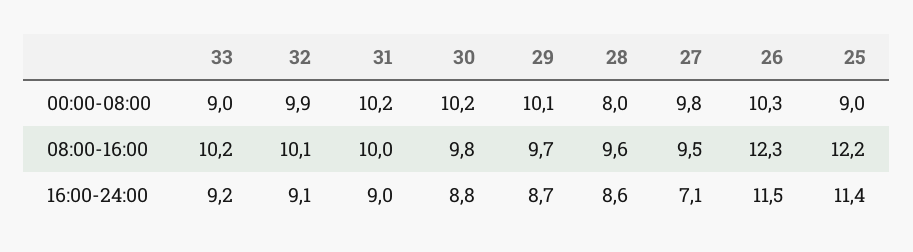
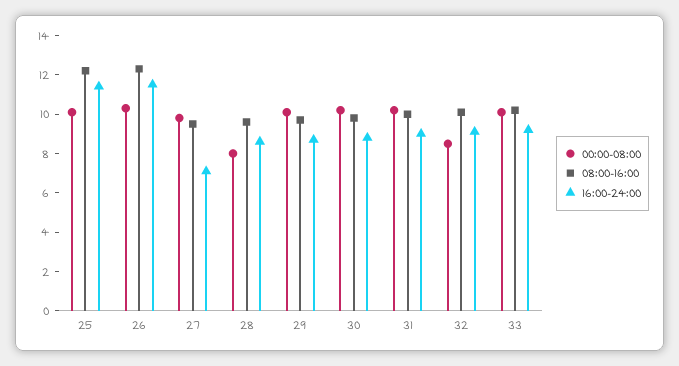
  {
    "00:00-08:00": {
-     "33": 9,
+     "33": 10,
-     "32": 9.9,
+     "32": 8.5,
      "31": 10.2,
      "30": 10.2,
      "29": 10.1,
      "28": 8,
      "27": 9.8,
      "26": 10.3,
-     "25": 9
+     "25": 10
    },
    "08:00-16:00": {
      "33": 10.2,
      "32": 10.1,
      "31": 10,
      "30": 9.8,
      "29": 9.7,
      "28": 9.6,
      "27": 9.5,
      "26": 12.3,
      "25": 12.2
    },
    "16:00-24:00": {
      "33": 9.2,
      "32": 9.1,
      "31": 9,
      "30": 8.8,
      "29": 8.7,
      "28": 8.6,
      "27": 7.1,
      "26": 11.5,
      "25": 11.4
    }
  }

